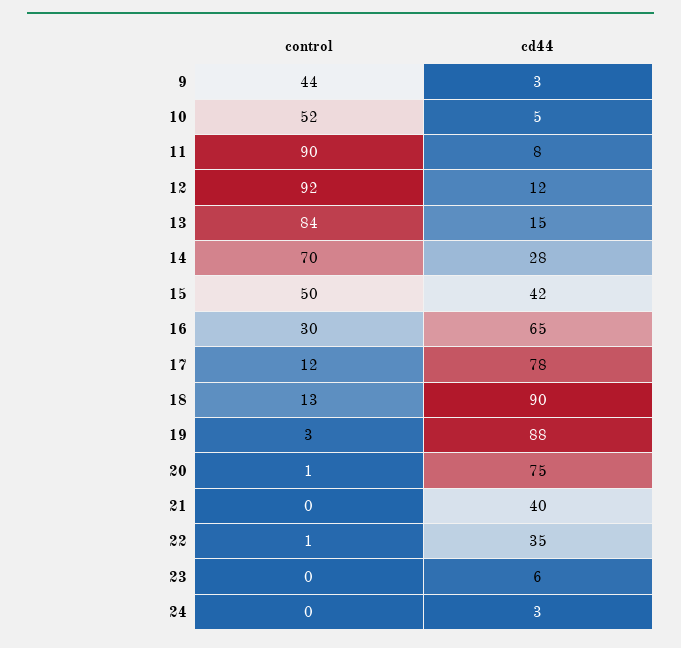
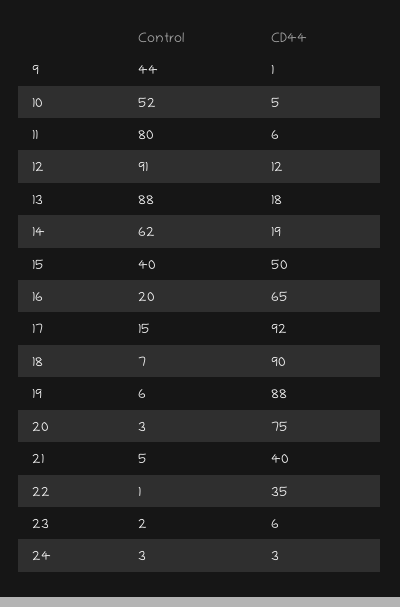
  {
    "control": {
      "9": 44,
      "10": 52,
-     "11": 90,
+     "11": 80,
-     "12": 92,
+     "12": 91,
-     "13": 84,
+     "13": 88,
-     "14": 70,
+     "14": 62,
-     "15": 50,
+     "15": 40,
-     "16": 30,
+     "16": 20,
-     "17": 12,
+     "17": 15,
-     "18": 13,
+     "18": 7,
-     "19": 3,
+     "19": 6,
-     "20": 1,
+     "20": 3,
-     "21": 0,
+     "21": 5,
      "22": 1,
-     "23": 0,
+     "23": 2,
-     "24": 0
+     "24": 3
    },
    "cd44": {
-     "9": 3,
+     "9": 1,
      "10": 5,
-     "11": 8,
+     "11": 6,
      "12": 12,
-     "13": 15,
+     "13": 18,
-     "14": 28,
+     "14": 19,
-     "15": 42,
+     "15": 50,
      "16": 65,
-     "17": 78,
+     "17": 92,
      "18": 90,
      "19": 88,
      "20": 75,
      "21": 40,
      "22": 35,
      "23": 6,
      "24": 3
    }
  }

